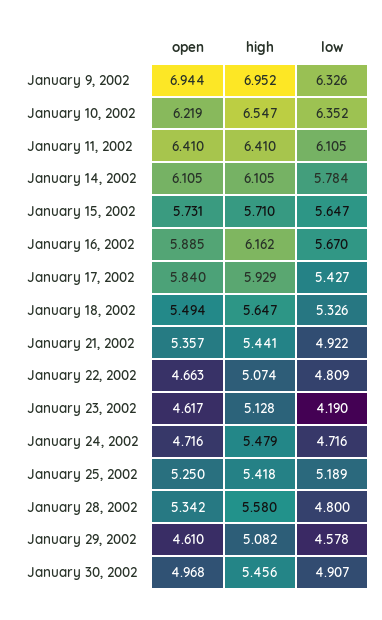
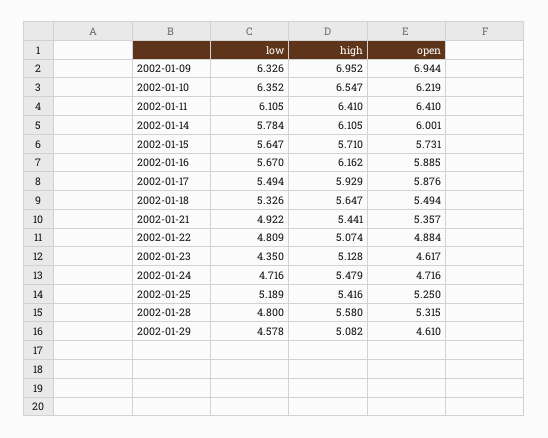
  {
    "open": {
      "January 9, 2002": 6.944,
      "January 10, 2002": 6.219,
      "January 11, 2002": 6.41,
-     "January 14, 2002": 6.105,
+     "January 14, 2002": 6.001,
      "January 15, 2002": 5.731,
      "January 16, 2002": 5.885,
-     "January 17, 2002": 5.84,
+     "January 17, 2002": 5.876,
      "January 18, 2002": 5.494,
      "January 21, 2002": 5.357,
-     "January 22, 2002": 4.663,
+     "January 22, 2002": 4.884,
      "January 23, 2002": 4.617,
      "January 24, 2002": 4.716,
      "January 25, 2002": 5.25,
-     "January 28, 2002": 5.342,
+     "January 28, 2002": 5.315,
-     "January 29, 2002": 4.61,
+     "January 29, 2002": 4.61
-     "January 30, 2002": 4.968
    },
    "high": {
      "January 9, 2002": 6.952,
      "January 10, 2002": 6.547,
      "January 11, 2002": 6.41,
      "January 14, 2002": 6.105,
      "January 15, 2002": 5.71,
      "January 16, 2002": 6.162,
      "January 17, 2002": 5.929,
      "January 18, 2002": 5.647,
      "January 21, 2002": 5.441,
      "January 22, 2002": 5.074,
      "January 23, 2002": 5.128,
      "January 24, 2002": 5.479,
-     "January 25, 2002": 5.418,
+     "January 25, 2002": 5.416,
      "January 28, 2002": 5.58,
-     "January 29, 2002": 5.082,
+     "January 29, 2002": 5.082
-     "January 30, 2002": 5.456
    },
    "low": {
      "January 9, 2002": 6.326,
      "January 10, 2002": 6.352,
      "January 11, 2002": 6.105,
      "January 14, 2002": 5.784,
      "January 15, 2002": 5.647,
      "January 16, 2002": 5.67,
-     "January 17, 2002": 5.427,
+     "January 17, 2002": 5.494,
      "January 18, 2002": 5.326,
      "January 21, 2002": 4.922,
      "January 22, 2002": 4.809,
-     "January 23, 2002": 4.19,
+     "January 23, 2002": 4.35,
      "January 24, 2002": 4.716,
      "January 25, 2002": 5.189,
      "January 28, 2002": 4.8,
-     "January 29, 2002": 4.578,
+     "January 29, 2002": 4.578
-     "January 30, 2002": 4.907
    }
  }

